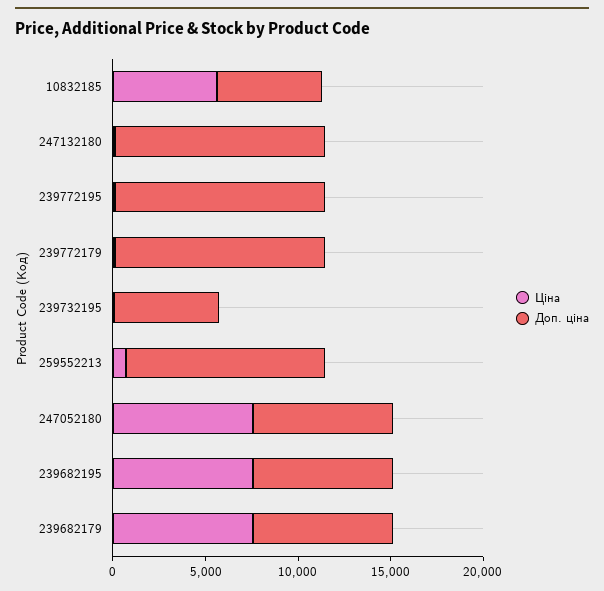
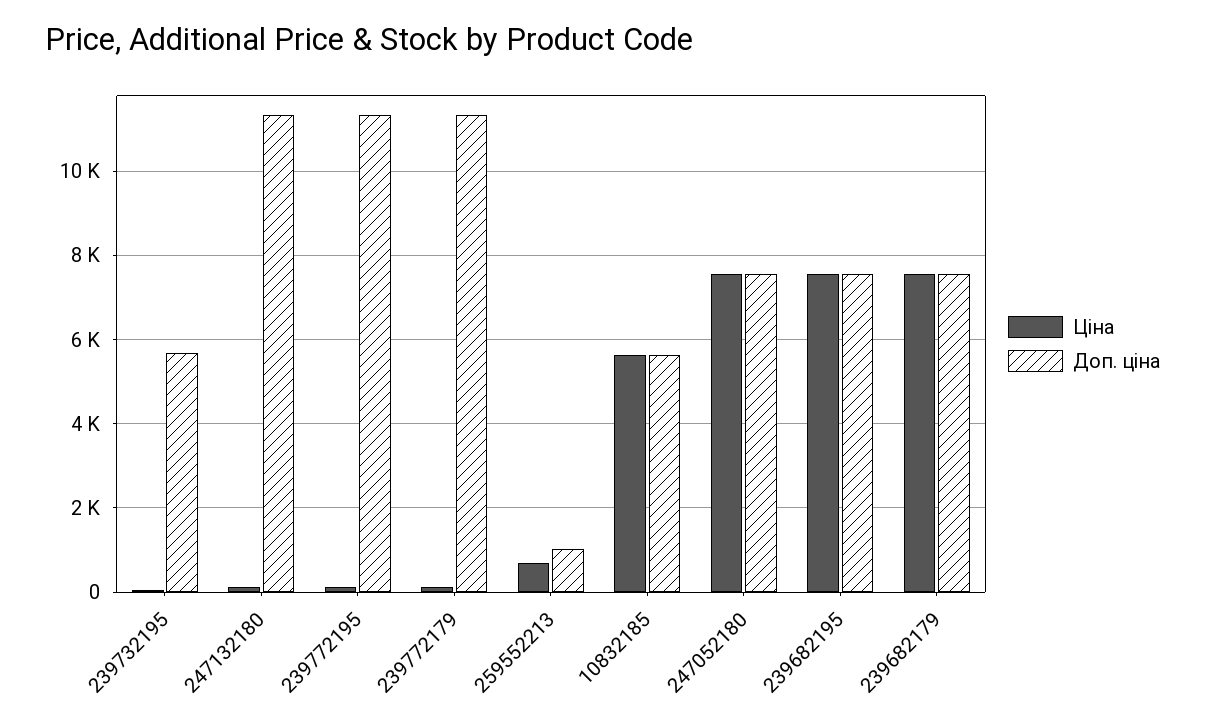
  {
    "Ціна": {
      "10832185": 5600,
      "247132180": 200,
      "239772195": 200,
      "239772179": 200,
      "239732195": 0,
      "259552213": 600,
      "247052180": 7600,
      "239682195": 7600,
      "239682179": 7600
    },
    "Доп. ціна": {
      "10832185": 5600,
      "247132180": 11400,
      "239772195": 11400,
      "239772179": 11400,
      "239732195": 5600,
-     "259552213": 11000,
+     "259552213": 1000,
      "247052180": 7600,
      "239682195": 7600,
      "239682179": 7600
    }
  }

